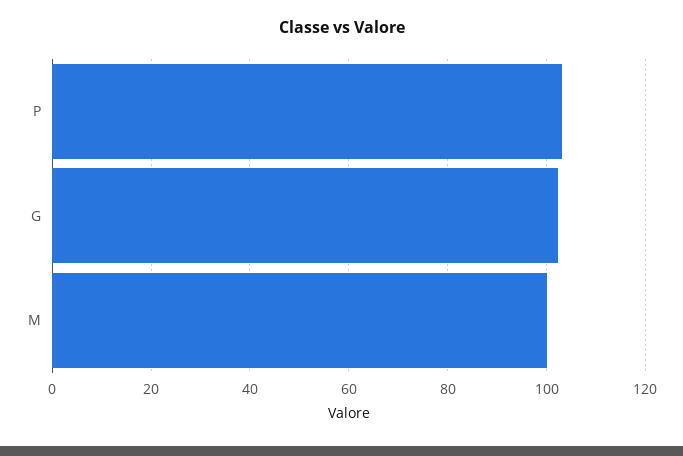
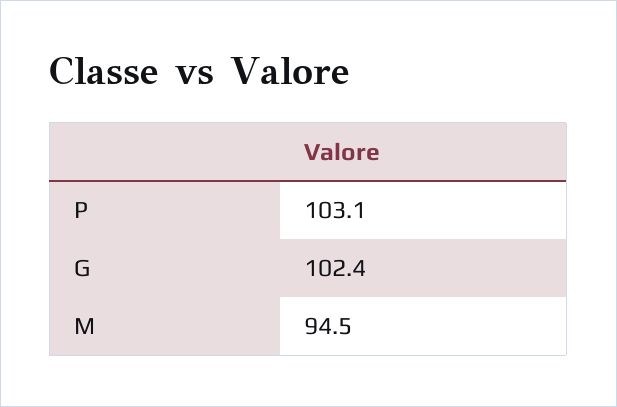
  {
    "P": 103.1,
    "G": 102.4,
-   "M": 100
+   "M": 94.5
  }

